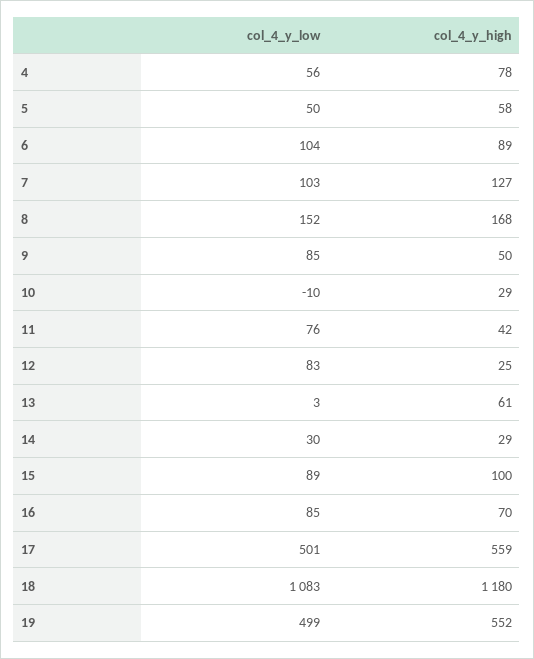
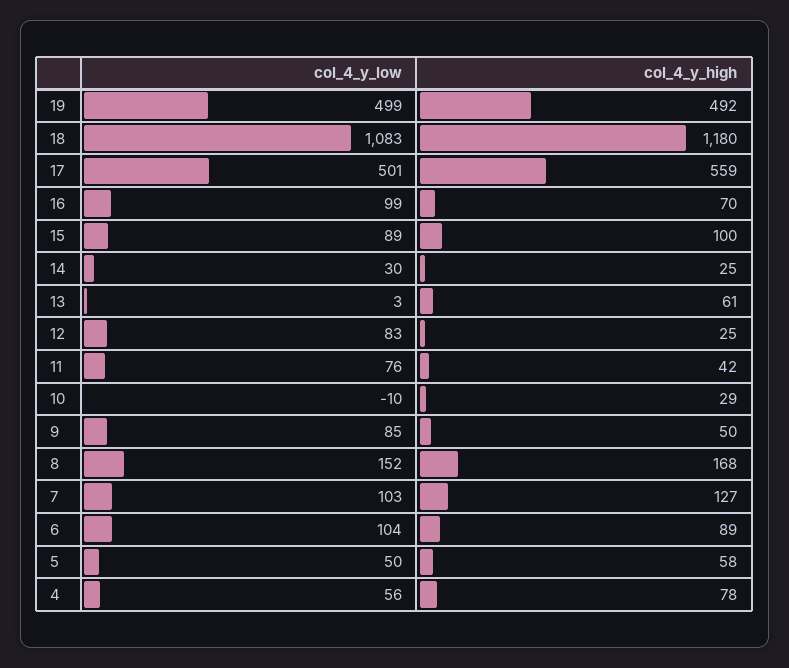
  {
    "col_4_y_low": {
      "4": 56,
      "5": 50,
      "6": 104,
      "7": 103,
      "8": 152,
      "9": 85,
      "10": -10,
      "11": 76,
      "12": 83,
      "13": 3,
      "14": 30,
      "15": 89,
-     "16": 85,
+     "16": 99,
      "17": 501,
      "18": 1083,
      "19": 499
    },
    "col_4_y_high": {
      "4": 78,
      "5": 58,
      "6": 89,
      "7": 127,
      "8": 168,
      "9": 50,
      "10": 29,
      "11": 42,
      "12": 25,
      "13": 61,
-     "14": 29,
+     "14": 25,
      "15": 100,
      "16": 70,
      "17": 559,
      "18": 1180,
-     "19": 552
+     "19": 492
    }
  }

